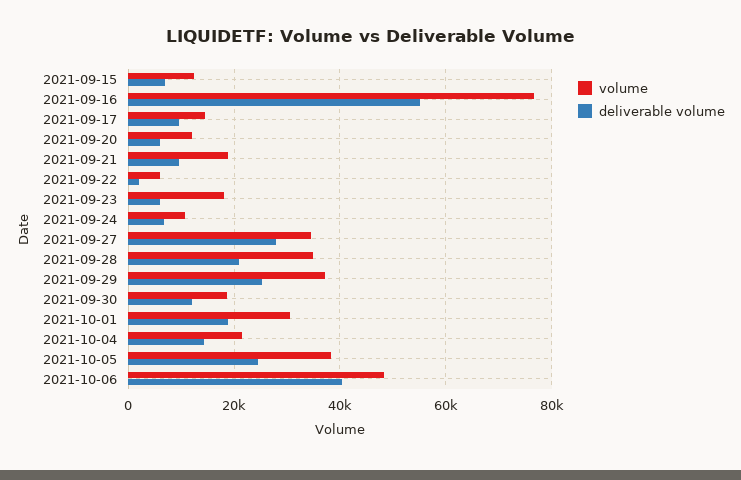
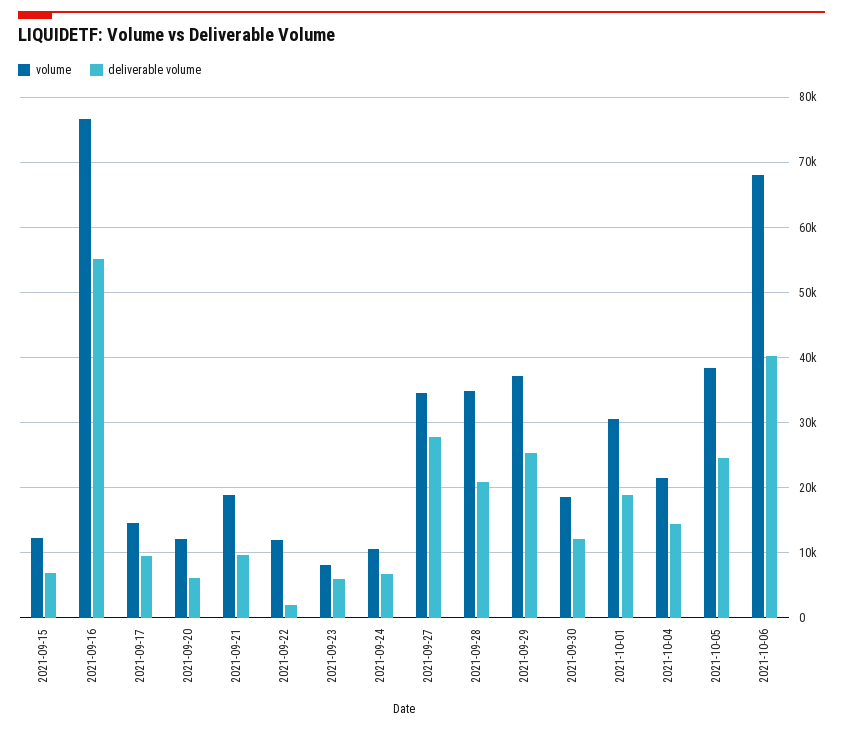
  {
    "volume": {
      "2021-09-15": 12000,
      "2021-09-16": 77000,
      "2021-09-17": 15000,
      "2021-09-20": 12000,
      "2021-09-21": 19000,
-     "2021-09-22": 6000,
+     "2021-09-22": 12000,
-     "2021-09-23": 18000,
+     "2021-09-23": 8000,
      "2021-09-24": 11000,
      "2021-09-27": 35000,
      "2021-09-28": 35000,
      "2021-09-29": 37000,
      "2021-09-30": 19000,
      "2021-10-01": 31000,
      "2021-10-04": 22000,
      "2021-10-05": 38000,
-     "2021-10-06": 48000
+     "2021-10-06": 68000
    },
    "deliverable volume": {
      "2021-09-15": 7000,
      "2021-09-16": 55000,
      "2021-09-17": 10000,
      "2021-09-20": 6000,
      "2021-09-21": 10000,
      "2021-09-22": 2000,
      "2021-09-23": 6000,
      "2021-09-24": 7000,
      "2021-09-27": 28000,
      "2021-09-28": 21000,
      "2021-09-29": 25000,
      "2021-09-30": 12000,
      "2021-10-01": 19000,
      "2021-10-04": 14000,
      "2021-10-05": 25000,
      "2021-10-06": 40000
    }
  }

